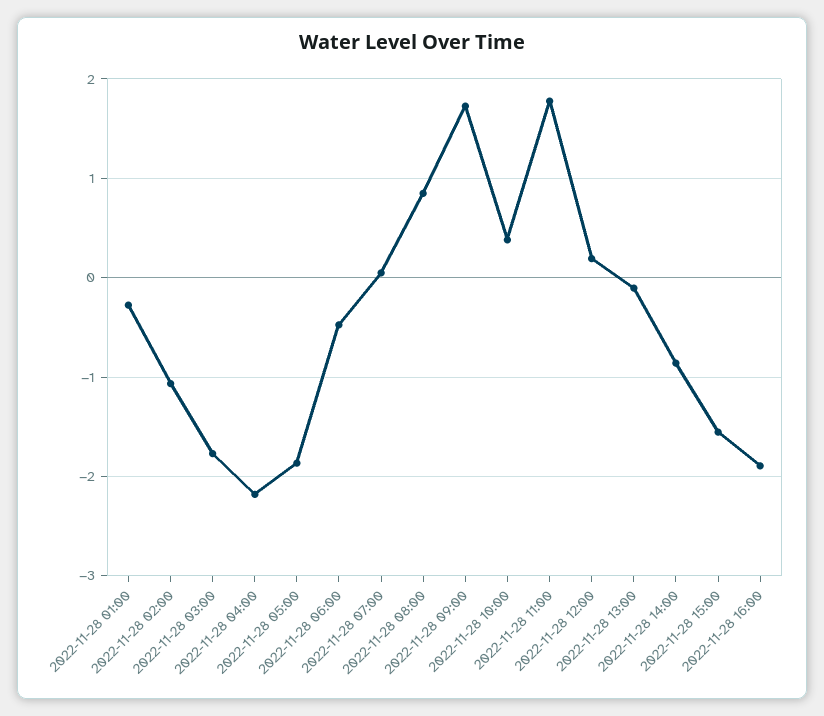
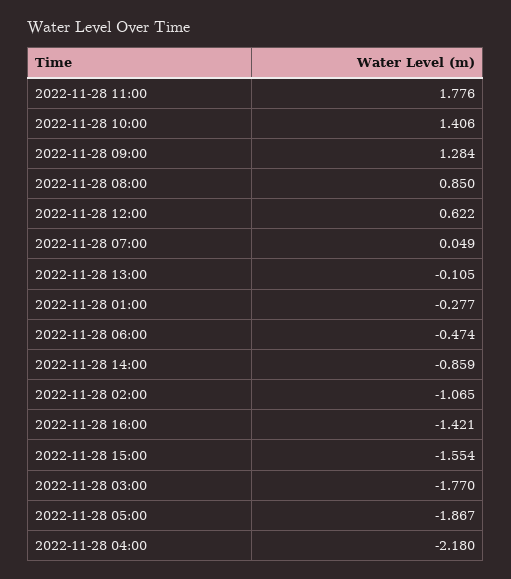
  {
    "2022-11-28 01:00": -0.277,
    "2022-11-28 02:00": -1.065,
    "2022-11-28 03:00": -1.77,
    "2022-11-28 04:00": -2.18,
    "2022-11-28 05:00": -1.867,
    "2022-11-28 06:00": -0.474,
    "2022-11-28 07:00": 0.049,
    "2022-11-28 08:00": 0.85,
-   "2022-11-28 09:00": 1.7,
+   "2022-11-28 09:00": 1.284,
-   "2022-11-28 10:00": 0.4,
+   "2022-11-28 10:00": 1.406,
    "2022-11-28 11:00": 1.776,
-   "2022-11-28 12:00": 0.2,
+   "2022-11-28 12:00": 0.622,
    "2022-11-28 13:00": -0.105,
    "2022-11-28 14:00": -0.859,
    "2022-11-28 15:00": -1.554,
-   "2022-11-28 16:00": -1.9
+   "2022-11-28 16:00": -1.421
  }

